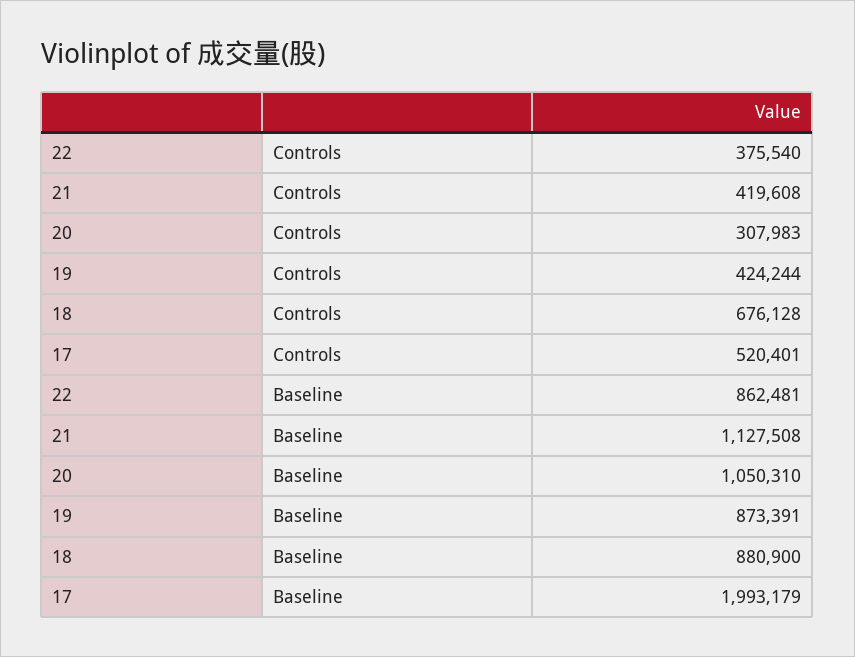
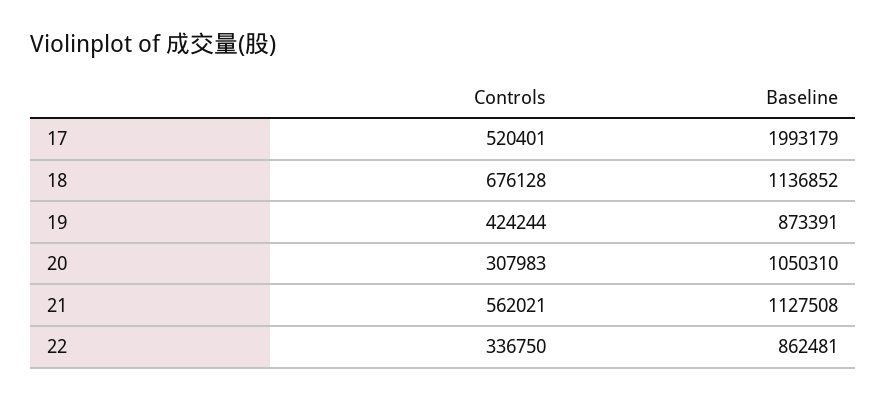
  {
    "22": {
-     "Controls": 375540,
+     "Controls": 336750,
      "Baseline": 862481
    },
    "21": {
-     "Controls": 419608,
+     "Controls": 562021,
      "Baseline": 1127508
    },
    "20": {
      "Controls": 307983,
      "Baseline": 1050310
    },
    "19": {
      "Controls": 424244,
      "Baseline": 873391
    },
    "18": {
      "Controls": 676128,
-     "Baseline": 880900
+     "Baseline": 1136852
    },
    "17": {
      "Controls": 520401,
      "Baseline": 1993179
    }
  }

